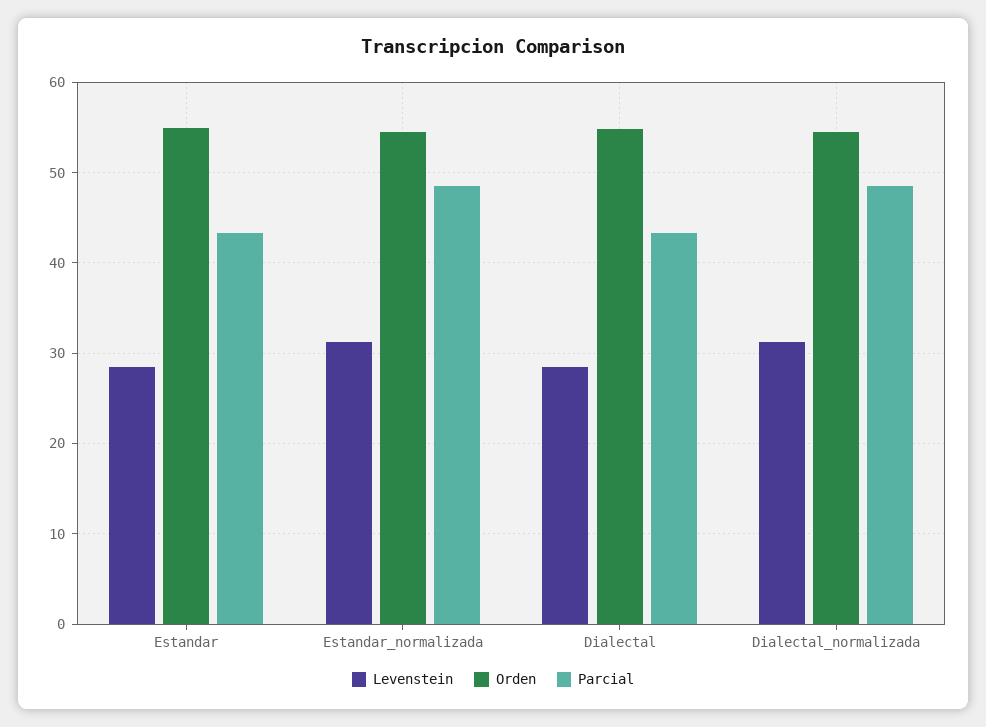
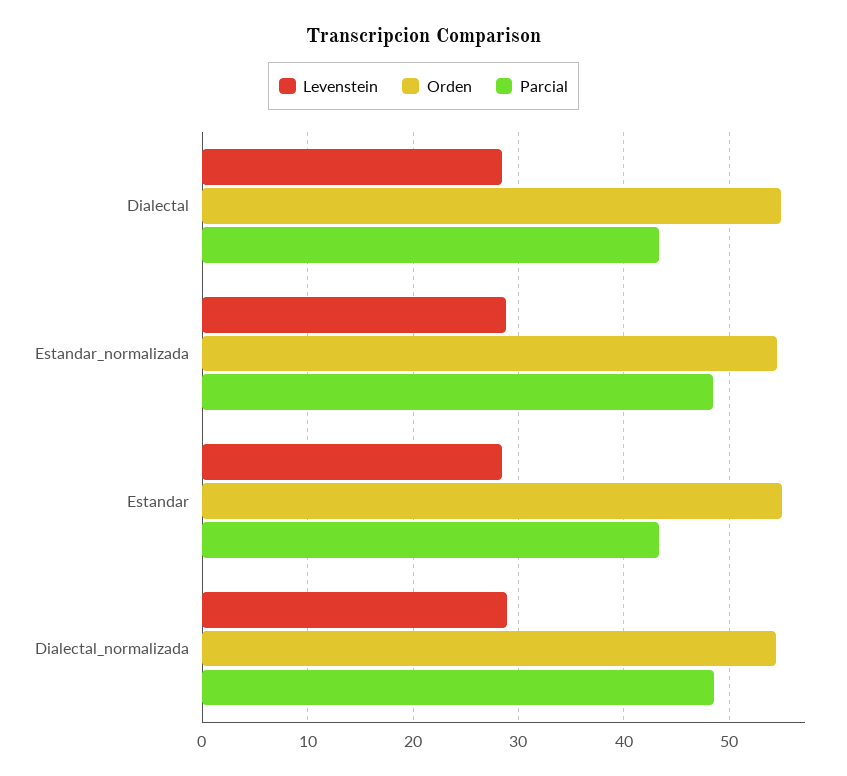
  {
    "Levenstein": {
      "Estandar": 28,
-     "Estandar_normalizada": 31,
+     "Estandar_normalizada": 29,
      "Dialectal": 28,
-     "Dialectal_normalizada": 31
+     "Dialectal_normalizada": 29
    },
    "Orden": {
      "Estandar": 55,
      "Estandar_normalizada": 55,
      "Dialectal": 55,
      "Dialectal_normalizada": 54
    },
    "Parcial": {
      "Estandar": 43,
      "Estandar_normalizada": 48,
      "Dialectal": 43,
      "Dialectal_normalizada": 49
    }
  }

